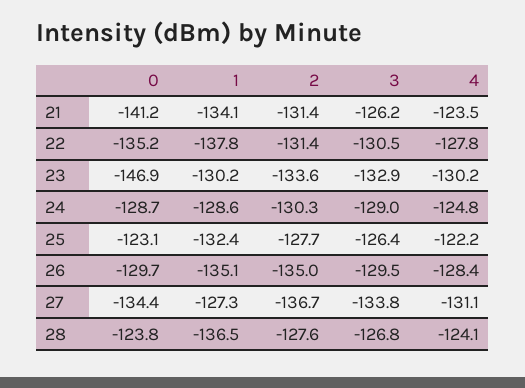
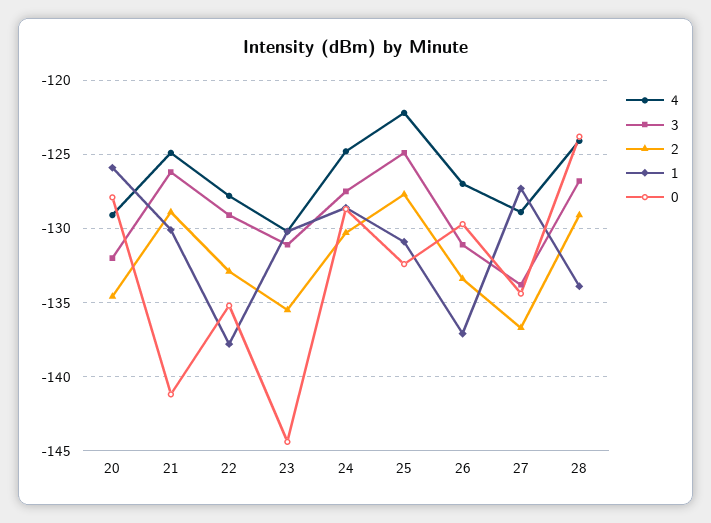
  {
    "0": {
      "21": -141.2,
      "22": -135.2,
-     "23": -146.9,
+     "23": -144.5,
      "24": -128.7,
-     "25": -123.1,
+     "25": -132.5,
      "26": -129.7,
      "27": -134.4,
-     "28": -123.8
+     "28": -123.8,
+     "20": -128
    },
    "1": {
-     "21": -134.1,
+     "21": -130,
      "22": -137.8,
      "23": -130.2,
      "24": -128.6,
-     "25": -132.4,
+     "25": -131,
-     "26": -135.1,
+     "26": -137,
      "27": -127.3,
-     "28": -136.5
+     "28": -134,
+     "20": -126
    },
    "2": {
-     "21": -131.4,
+     "21": -129,
-     "22": -131.4,
+     "22": -133,
-     "23": -133.6,
+     "23": -135.5,
      "24": -130.3,
      "25": -127.7,
-     "26": -135,
+     "26": -133.5,
      "27": -136.7,
-     "28": -127.6
+     "28": -129,
+     "20": -134.5
    },
    "3": {
      "21": -126.2,
-     "22": -130.5,
+     "22": -129,
-     "23": -132.9,
+     "23": -131,
-     "24": -129,
+     "24": -127.5,
-     "25": -126.4,
+     "25": -125,
-     "26": -129.5,
+     "26": -131,
      "27": -133.8,
-     "28": -126.8
+     "28": -126.8,
+     "20": -132
    },
    "4": {
-     "21": -123.5,
+     "21": -125,
      "22": -127.8,
      "23": -130.2,
      "24": -124.8,
      "25": -122.2,
-     "26": -128.4,
+     "26": -127,
-     "27": -131.1,
+     "27": -129,
-     "28": -124.1
+     "28": -124.1,
+     "20": -129
    }
  }

